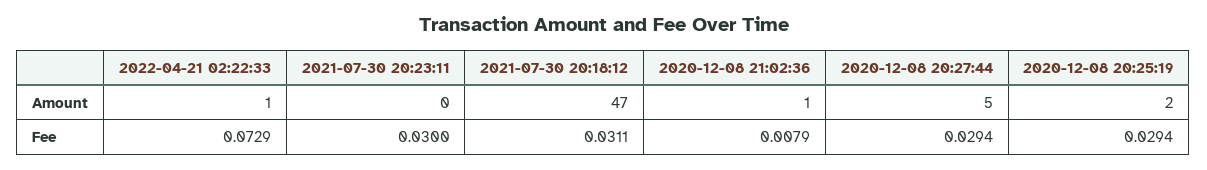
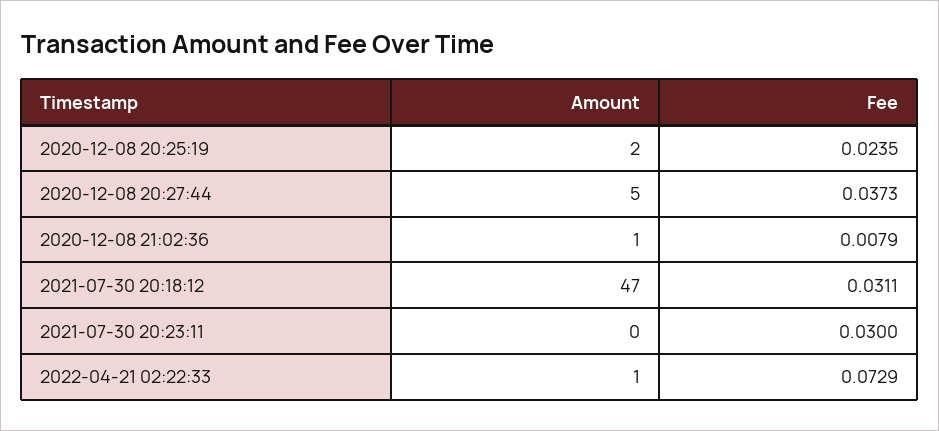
  {
    "2022-04-21 02:22:33": {
      "Amount": 1,
      "Fee": 0.0729
    },
    "2021-07-30 20:23:11": {
      "Amount": 0,
      "Fee": 0.03
    },
    "2021-07-30 20:18:12": {
      "Amount": 47,
      "Fee": 0.0311
    },
    "2020-12-08 21:02:36": {
      "Amount": 1,
      "Fee": 0.0079
    },
    "2020-12-08 20:27:44": {
      "Amount": 5,
-     "Fee": 0.0294
+     "Fee": 0.0373
    },
    "2020-12-08 20:25:19": {
      "Amount": 2,
-     "Fee": 0.0294
+     "Fee": 0.0235
    }
  }

